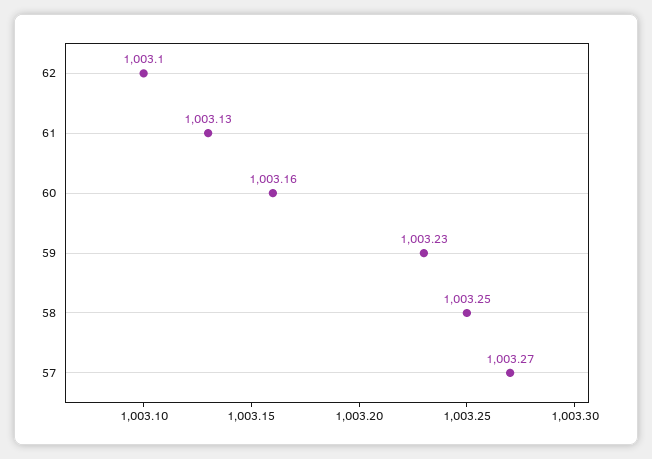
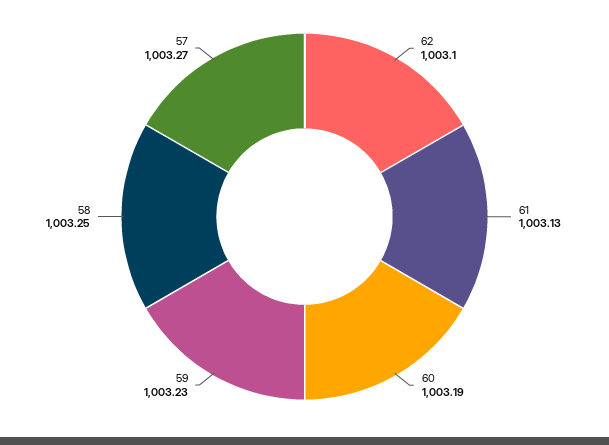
  {
    "62": 1003.1,
    "61": 1003.13,
-   "60": 1003.16,
+   "60": 1003.19,
    "59": 1003.23,
    "58": 1003.25,
    "57": 1003.27
  }

